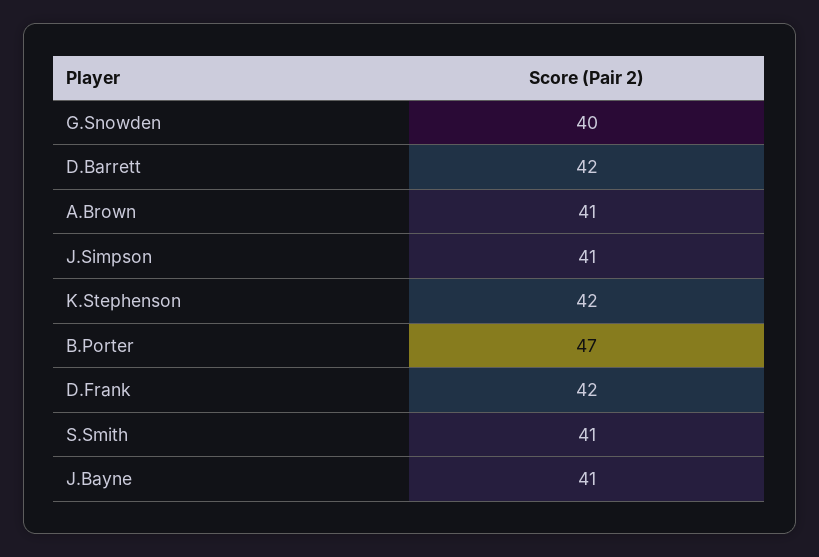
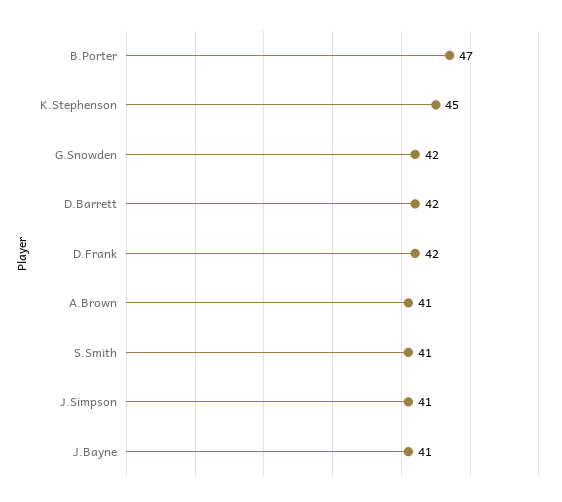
  {
-   "G.Snowden": 40,
+   "G.Snowden": 42,
    "D.Barrett": 42,
    "A.Brown": 41,
    "J.Simpson": 41,
-   "K.Stephenson": 42,
+   "K.Stephenson": 45,
    "B.Porter": 47,
    "D.Frank": 42,
    "S.Smith": 41,
    "J.Bayne": 41
  }

